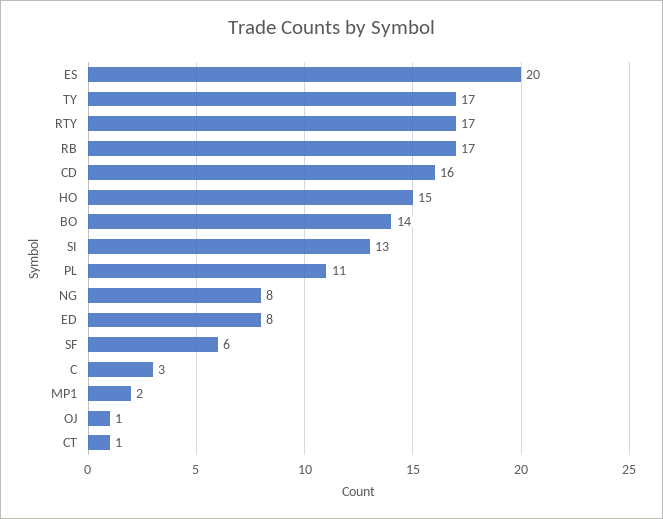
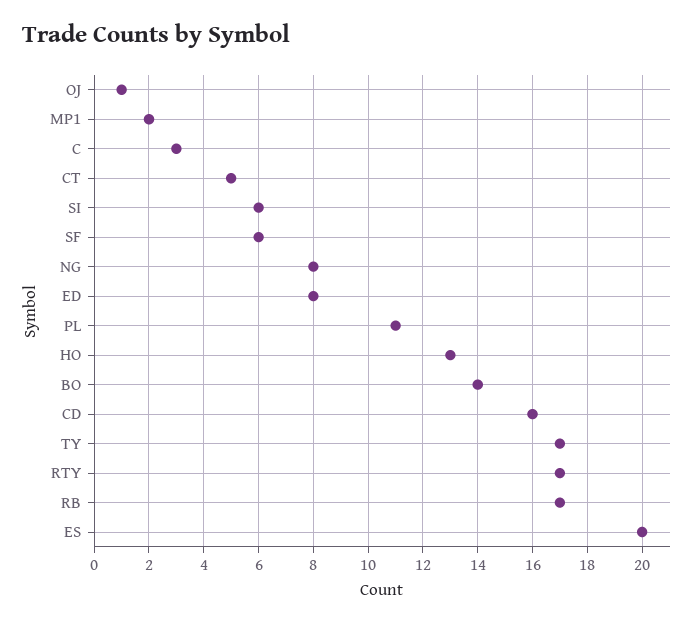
  {
    "ES": 20,
    "TY": 17,
    "RTY": 17,
    "RB": 17,
    "CD": 16,
-   "HO": 15,
+   "HO": 13,
    "BO": 14,
-   "SI": 13,
+   "SI": 6,
    "PL": 11,
    "NG": 8,
    "ED": 8,
    "SF": 6,
    "C": 3,
    "MP1": 2,
    "OJ": 1,
-   "CT": 1
+   "CT": 5
  }

